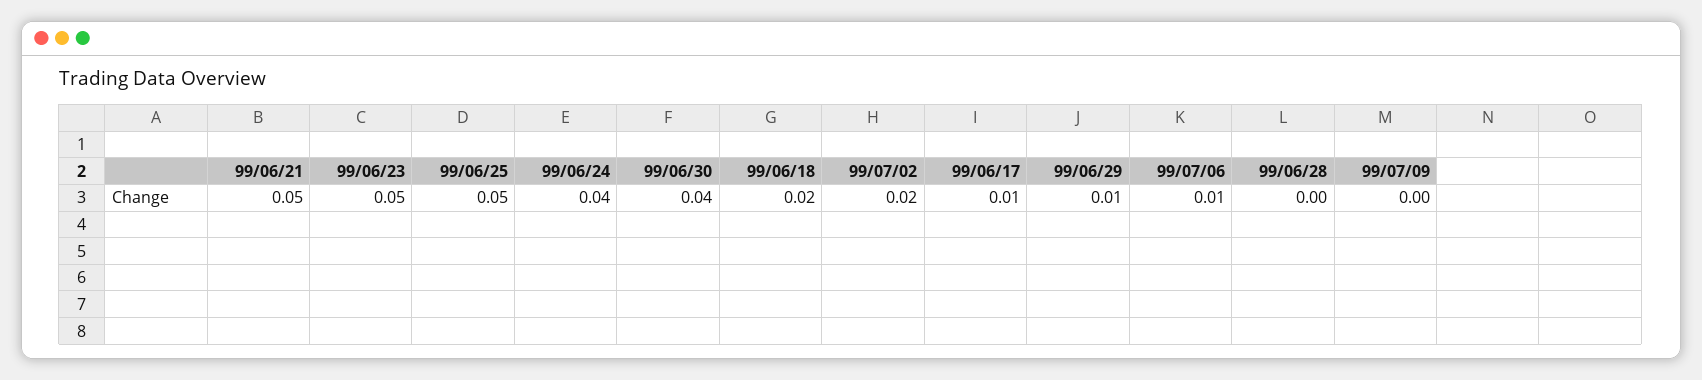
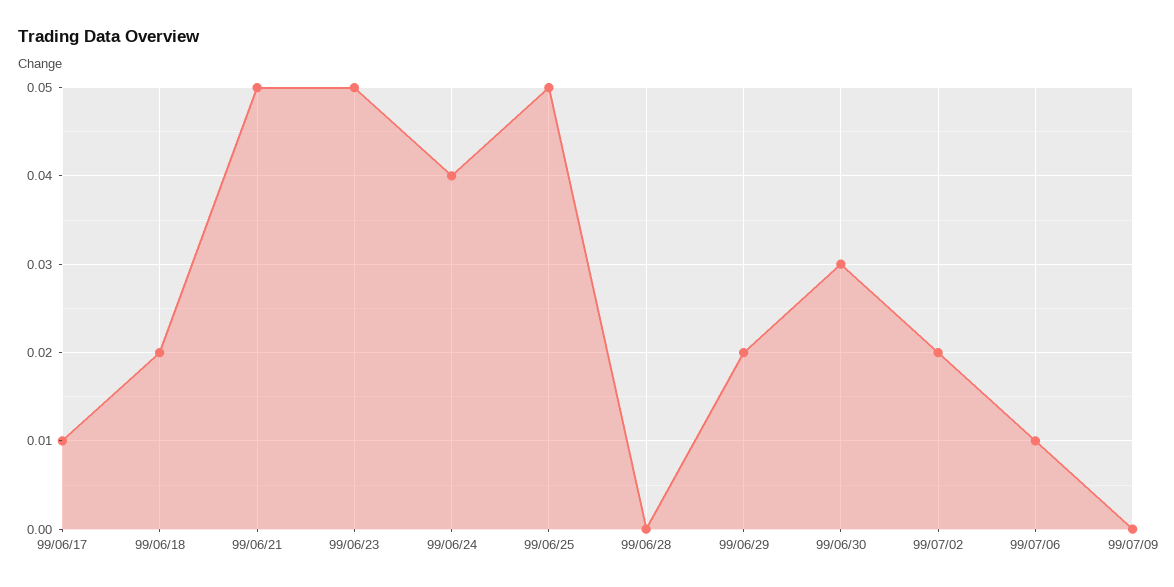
  {
    "99/06/21": 0.05,
    "99/06/23": 0.05,
    "99/06/25": 0.05,
    "99/06/24": 0.04,
-   "99/06/30": 0.04,
+   "99/06/30": 0.03,
    "99/06/18": 0.02,
    "99/07/02": 0.02,
    "99/06/17": 0.01,
-   "99/06/29": 0.01,
+   "99/06/29": 0.02,
    "99/07/06": 0.01,
    "99/06/28": 0,
    "99/07/09": 0
  }

